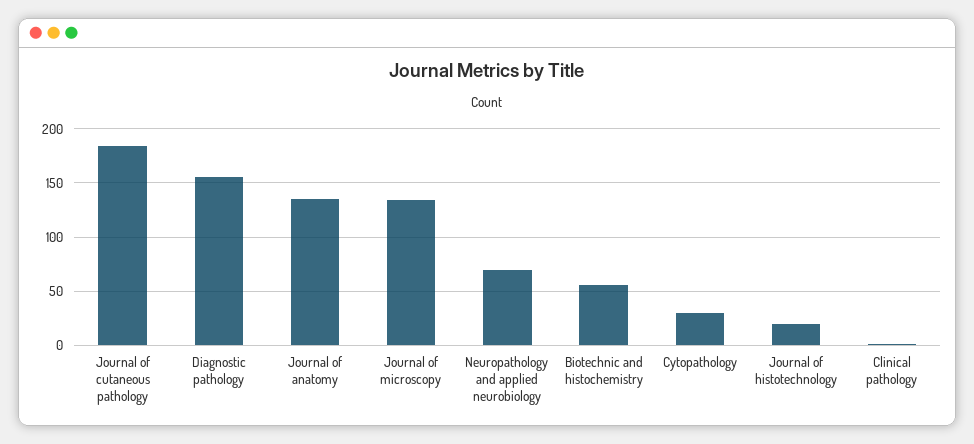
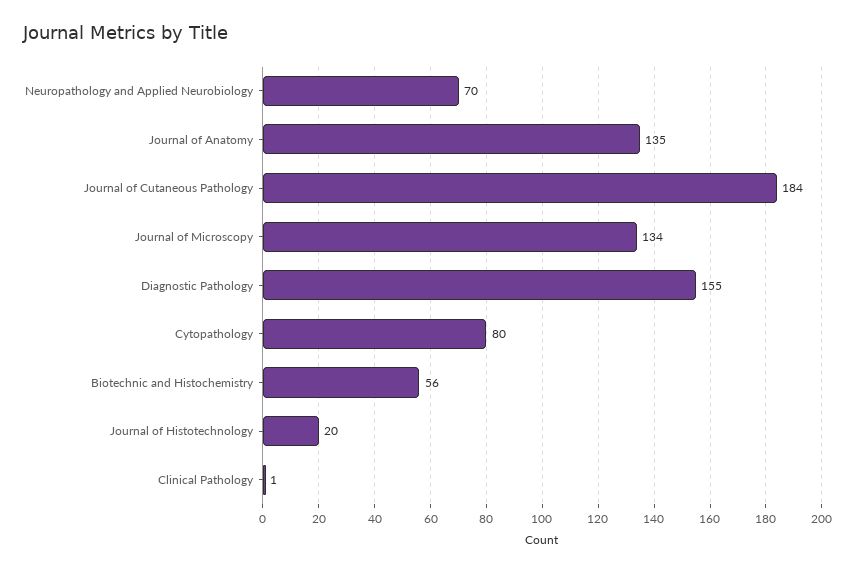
  {
    "Journal of cutaneous pathology": 184,
    "Diagnostic pathology": 155,
    "Journal of anatomy": 135,
    "Journal of microscopy": 134,
    "Neuropathology and applied neurobiology": 70,
    "Biotechnic and histochemistry": 56,
-   "Cytopathology": 30,
+   "Cytopathology": 80,
    "Journal of histotechnology": 20,
    "Clinical pathology": 1
  }

